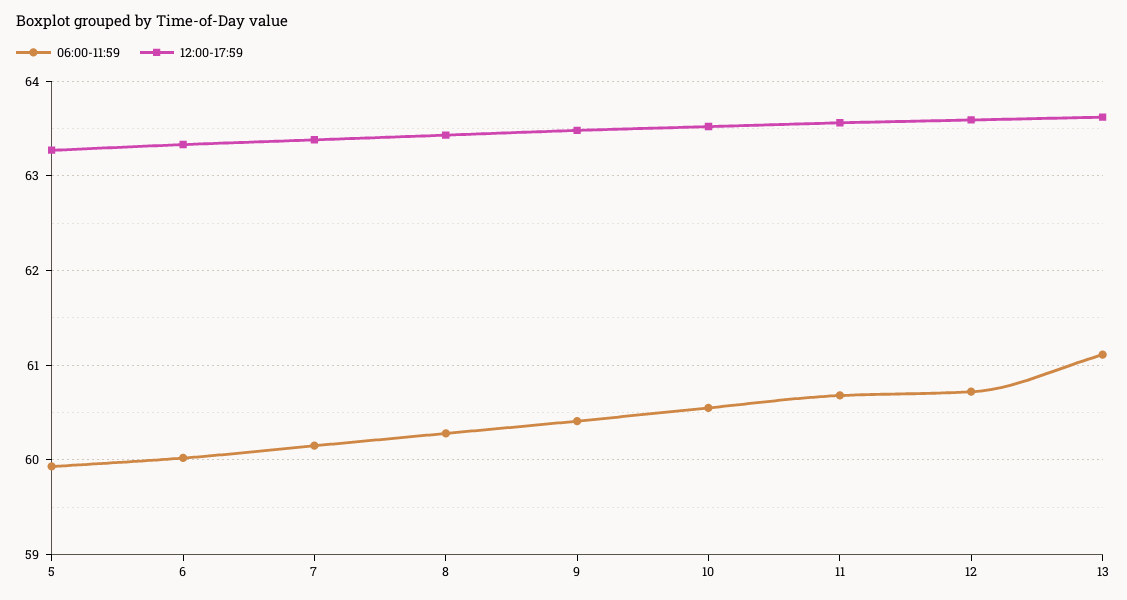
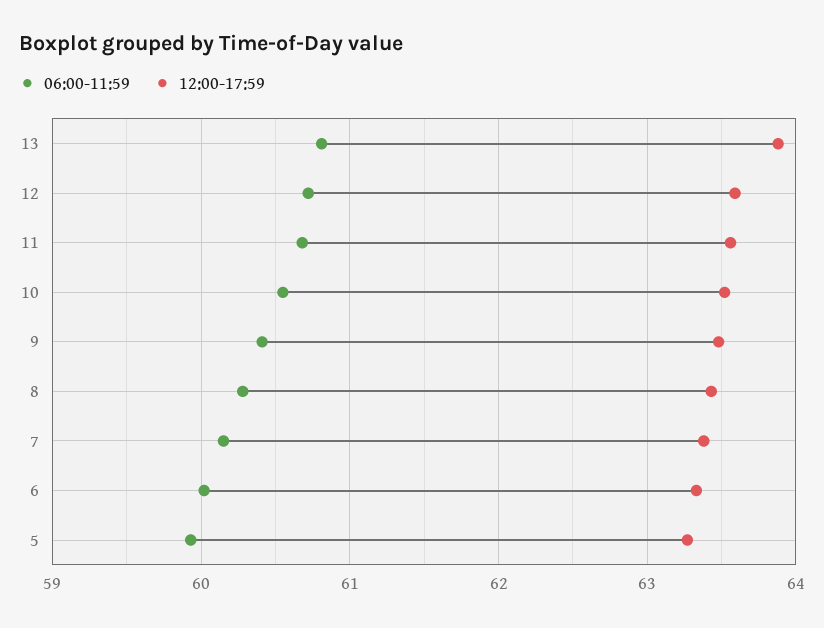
  {
    "06:00-11:59": {
      "5": 59.9,
      "6": 60,
      "7": 60.2,
      "8": 60.3,
      "9": 60.4,
      "10": 60.6,
      "11": 60.7,
      "12": 60.7,
-     "13": 61.1
+     "13": 60.8
    },
    "12:00-17:59": {
      "5": 63.3,
      "6": 63.3,
      "7": 63.4,
      "8": 63.4,
      "9": 63.5,
      "10": 63.5,
      "11": 63.6,
      "12": 63.6,
-     "13": 63.6
+     "13": 63.9
    }
  }

